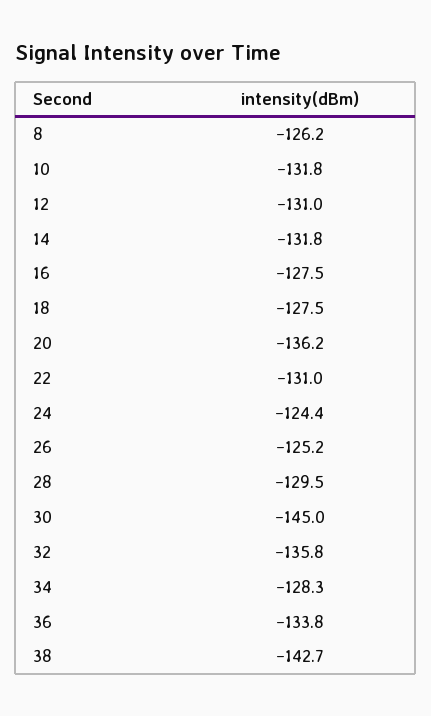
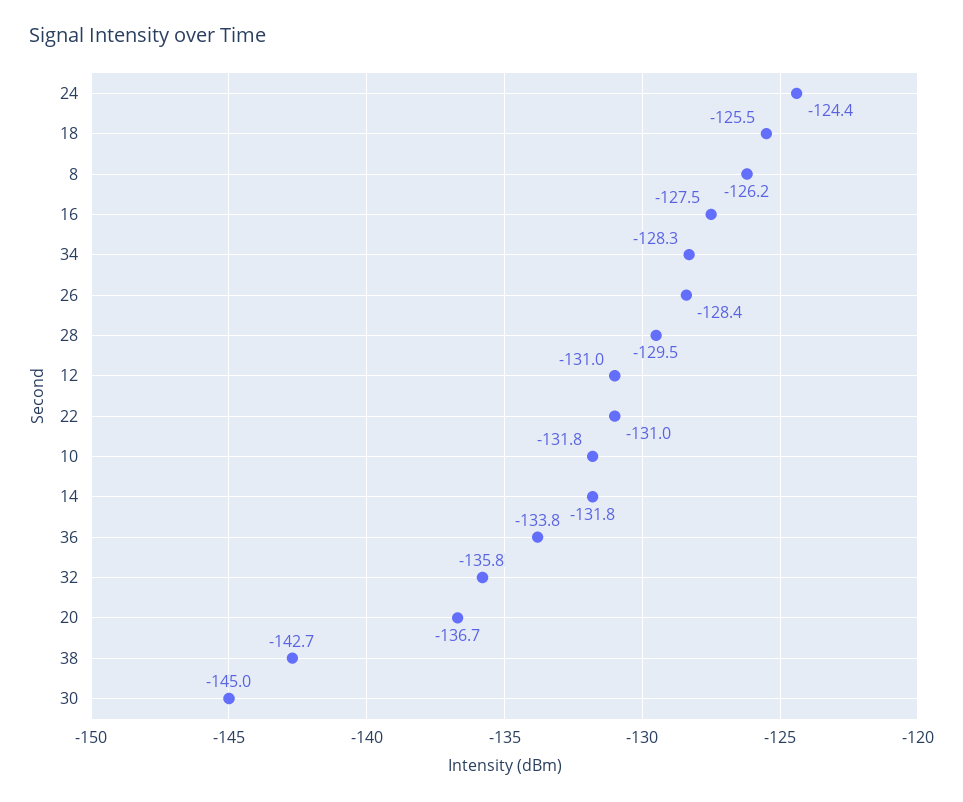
  {
    "8": -126.2,
    "10": -131.8,
    "12": -131,
    "14": -131.8,
    "16": -127.5,
-   "18": -127.5,
+   "18": -125.5,
-   "20": -136.2,
+   "20": -136.7,
    "22": -131,
    "24": -124.4,
-   "26": -125.2,
+   "26": -128.4,
    "28": -129.5,
    "30": -145,
    "32": -135.8,
    "34": -128.3,
    "36": -133.8,
    "38": -142.7
  }

